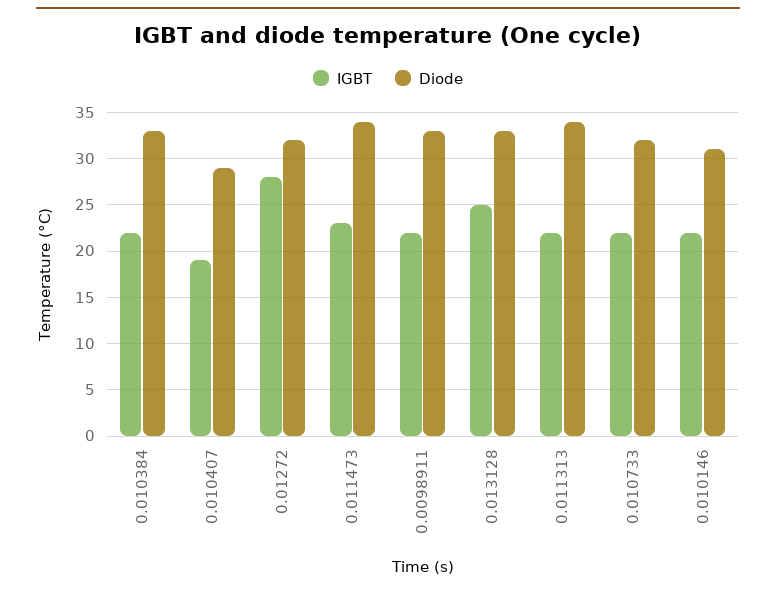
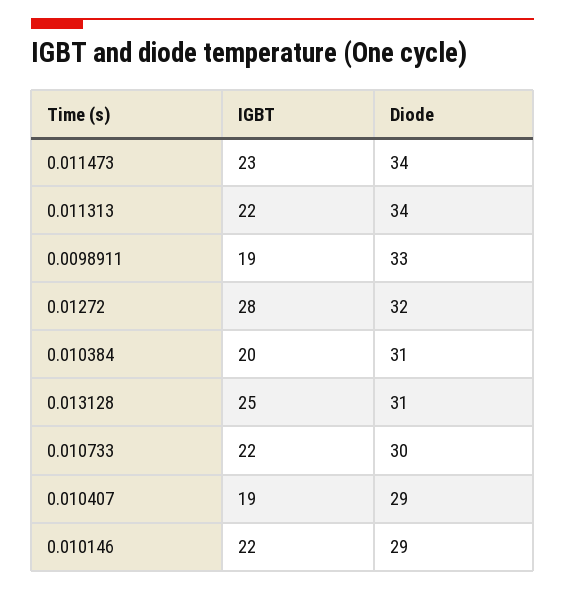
  {
    "IGBT": {
-     "0.010384": 22,
+     "0.010384": 20,
      "0.010407": 19,
      "0.01272": 28,
      "0.011473": 23,
-     "0.0098911": 22,
+     "0.0098911": 19,
      "0.013128": 25,
      "0.011313": 22,
      "0.010733": 22,
      "0.010146": 22
    },
    "Diode": {
-     "0.010384": 33,
+     "0.010384": 31,
      "0.010407": 29,
      "0.01272": 32,
      "0.011473": 34,
      "0.0098911": 33,
-     "0.013128": 33,
+     "0.013128": 31,
      "0.011313": 34,
-     "0.010733": 32,
+     "0.010733": 30,
-     "0.010146": 31
+     "0.010146": 29
    }
  }

